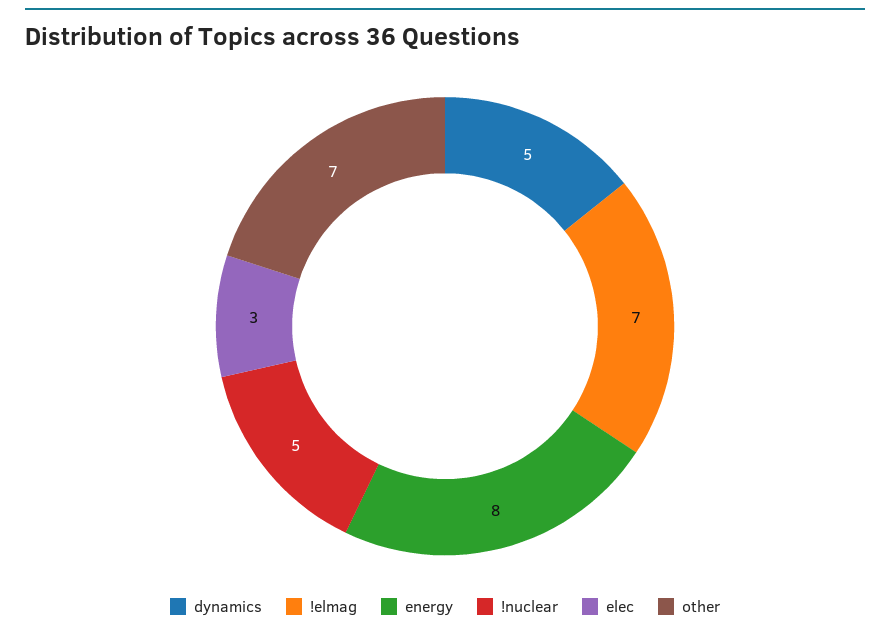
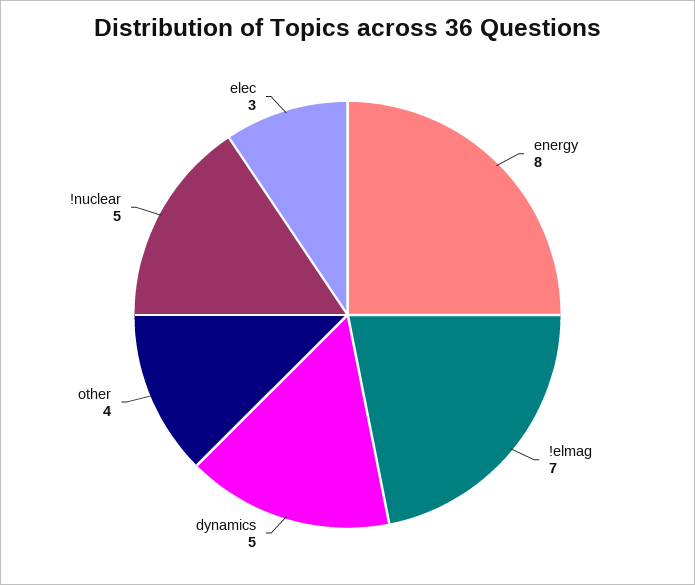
  {
    "dynamics": 5,
    "!elmag": 7,
    "energy": 8,
    "!nuclear": 5,
    "elec": 3,
-   "other": 7
+   "other": 4
  }

